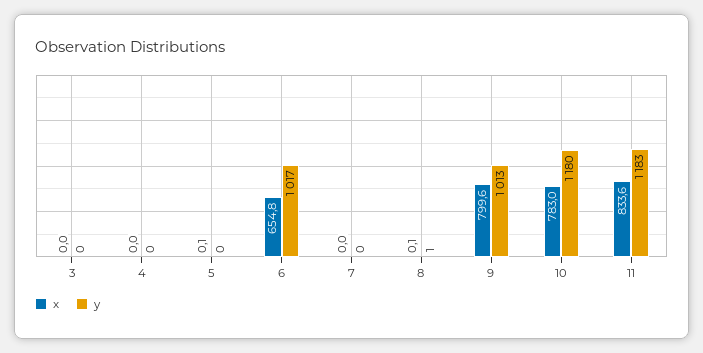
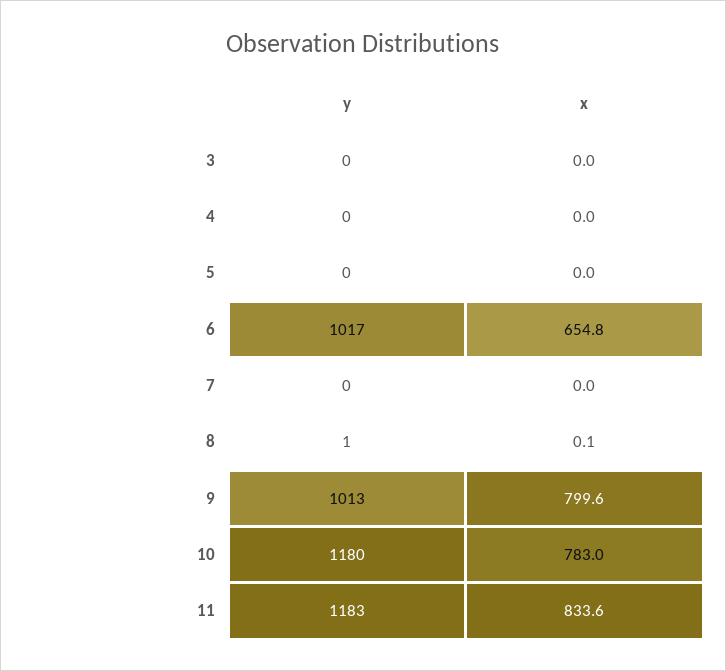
  {
    "x": {
      "3": 0,
      "4": 0,
-     "5": 0.1,
+     "5": 0,
      "6": 654.8,
      "7": 0,
      "8": 0.1,
      "9": 799.6,
      "10": 783,
      "11": 833.6
    },
    "y": {
      "3": 0,
      "4": 0,
      "5": 0,
      "6": 1017,
      "7": 0,
      "8": 1,
      "9": 1013,
      "10": 1180,
      "11": 1183
    }
  }

